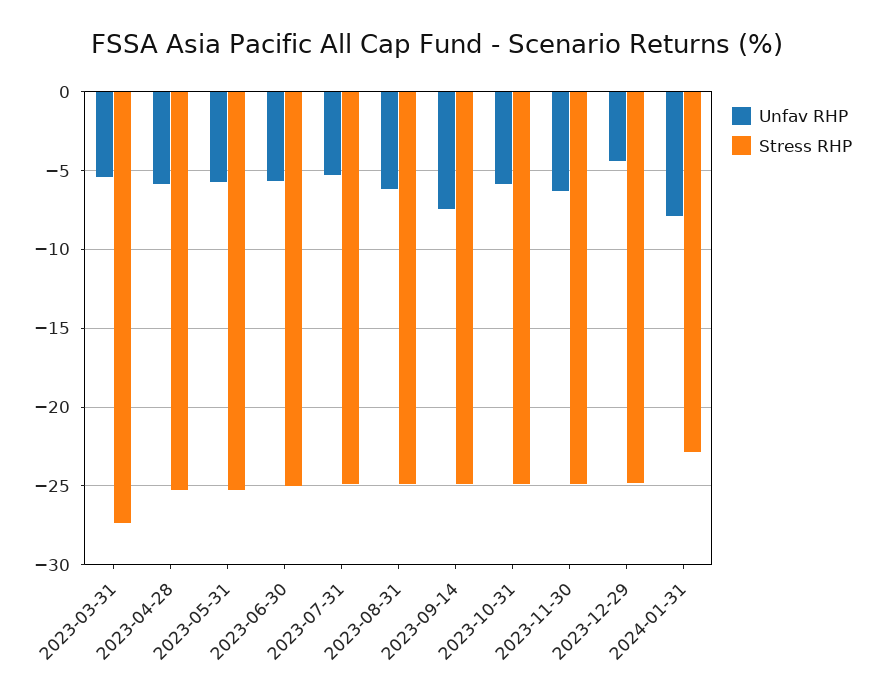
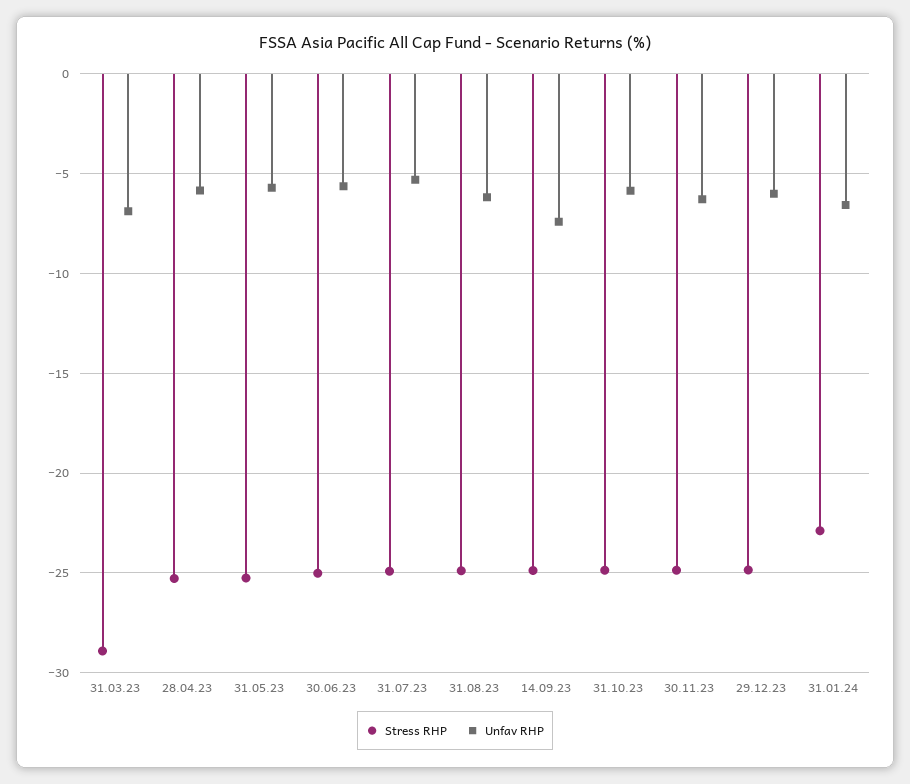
  {
    "Unfav RHP": {
-     "2023-03-31": -5.5,
+     "2023-03-31": -7,
      "2023-04-28": -6,
      "2023-05-31": -5.5,
      "2023-06-30": -5.5,
      "2023-07-31": -5.5,
      "2023-08-31": -6,
      "2023-09-14": -7.5,
      "2023-10-31": -6,
      "2023-11-30": -6.5,
-     "2023-12-29": -4.5,
+     "2023-12-29": -6,
-     "2024-01-31": -8
+     "2024-01-31": -6.5
    },
    "Stress RHP": {
-     "2023-03-31": -27.5,
+     "2023-03-31": -29,
      "2023-04-28": -25.5,
      "2023-05-31": -25.5,
      "2023-06-30": -25,
      "2023-07-31": -25,
      "2023-08-31": -25,
      "2023-09-14": -25,
      "2023-10-31": -25,
      "2023-11-30": -25,
      "2023-12-29": -25,
      "2024-01-31": -23
    }
  }

